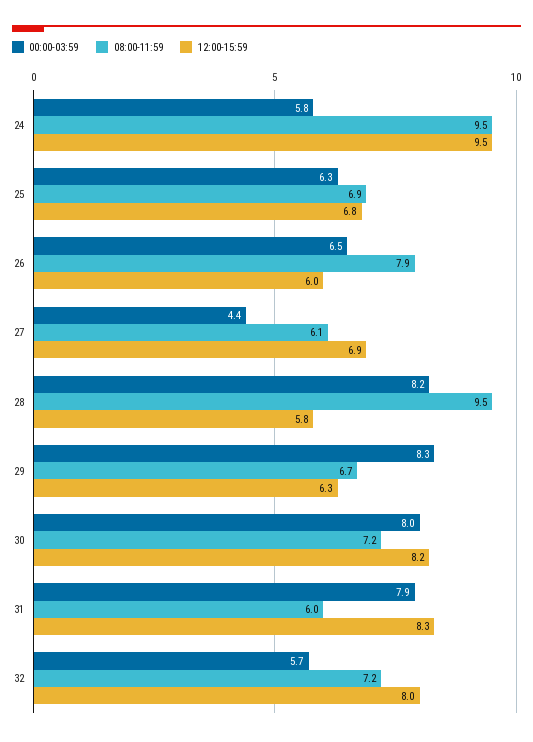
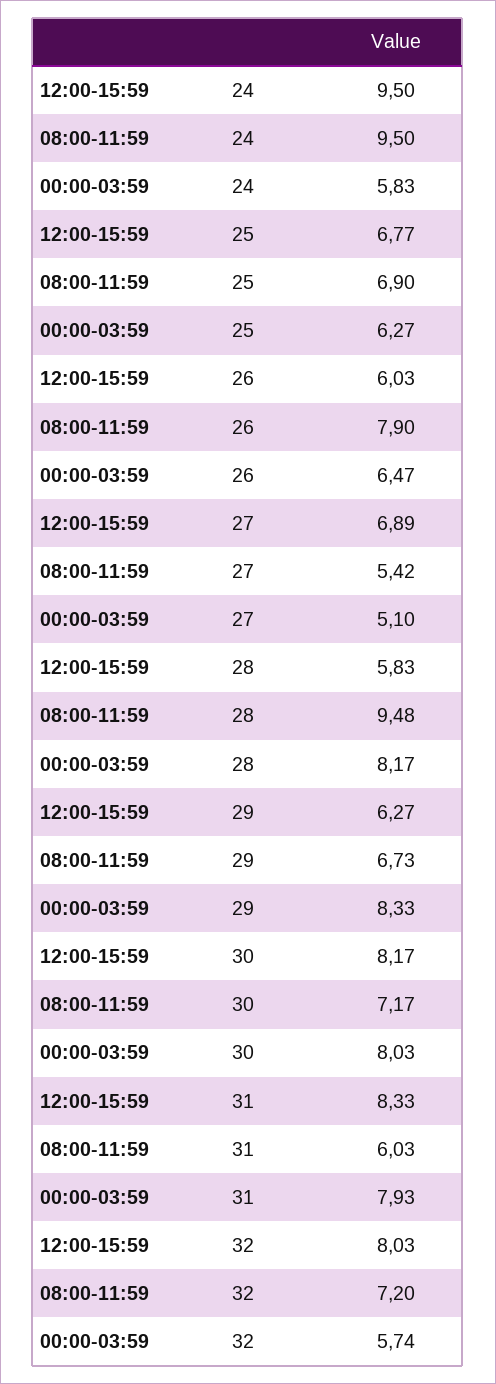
  {
    "00:00-03:59": {
      "24": 5.83,
      "25": 6.27,
      "26": 6.47,
-     "27": 4.4,
+     "27": 5.1,
      "28": 8.17,
      "29": 8.33,
      "30": 8.03,
      "31": 7.93,
      "32": 5.74
    },
    "08:00-11:59": {
      "24": 9.5,
      "25": 6.9,
      "26": 7.9,
-     "27": 6.1,
+     "27": 5.42,
      "28": 9.48,
      "29": 6.73,
      "30": 7.17,
      "31": 6.03,
      "32": 7.2
    },
    "12:00-15:59": {
      "24": 9.5,
      "25": 6.77,
      "26": 6.03,
      "27": 6.89,
      "28": 5.83,
      "29": 6.27,
      "30": 8.17,
      "31": 8.33,
      "32": 8.03
    }
  }

